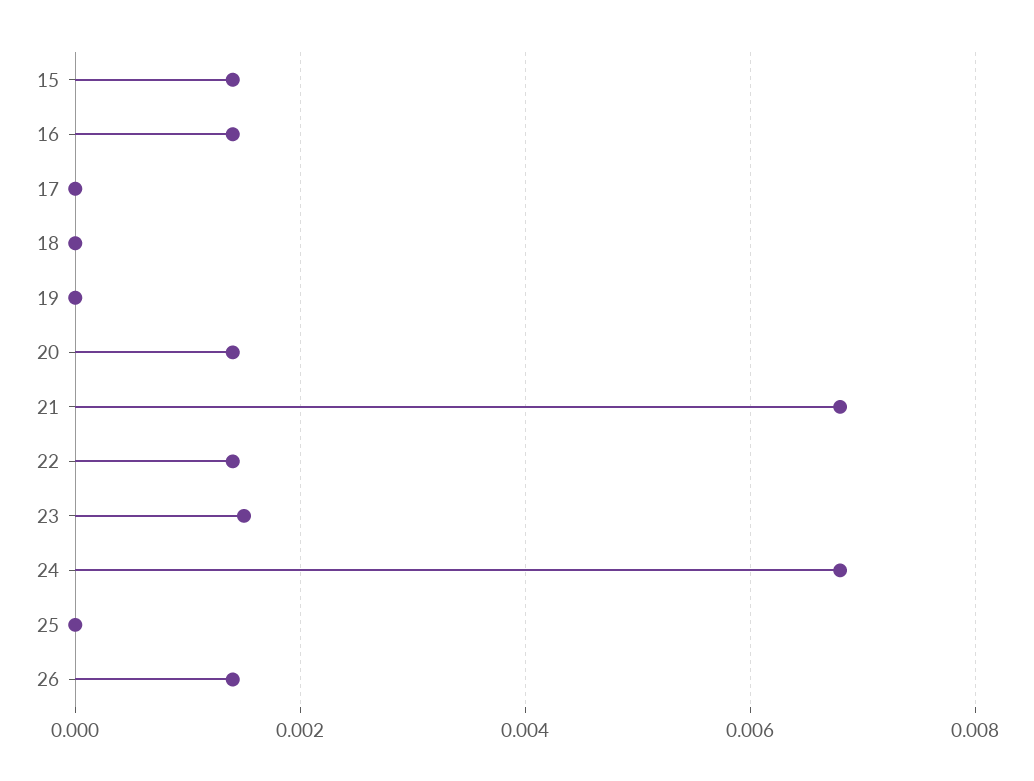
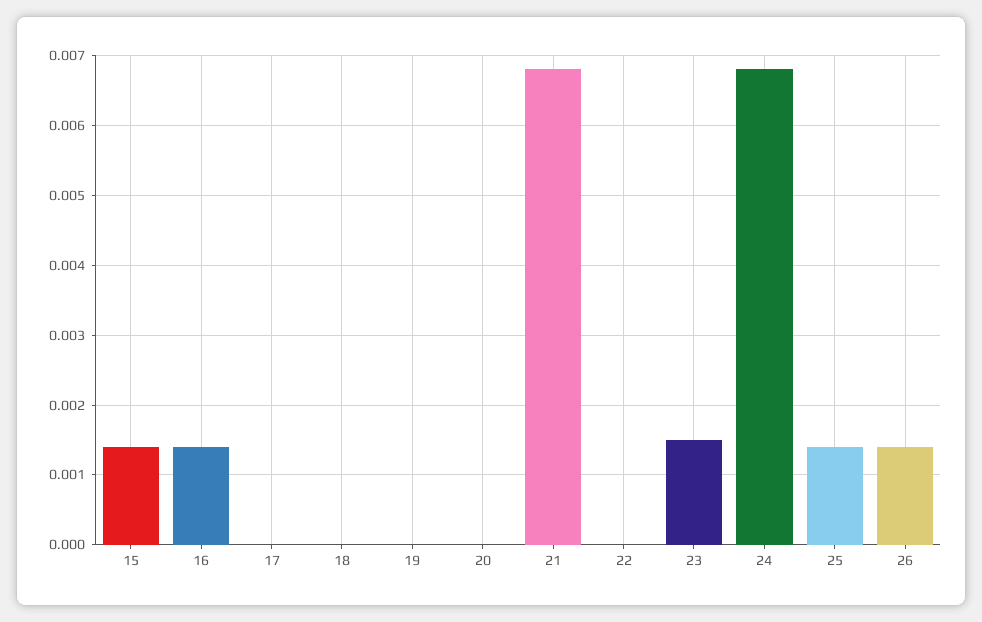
  {
    "15": 0.0014,
    "16": 0.0014,
    "17": 0,
    "18": 0,
    "19": 0,
-   "20": 0.0015,
+   "20": 0,
    "21": 0.0068,
-   "22": 0.0015,
+   "22": 0,
    "23": 0.0015,
    "24": 0.0068,
-   "25": 0,
+   "25": 0.0014,
    "26": 0.0014
  }

